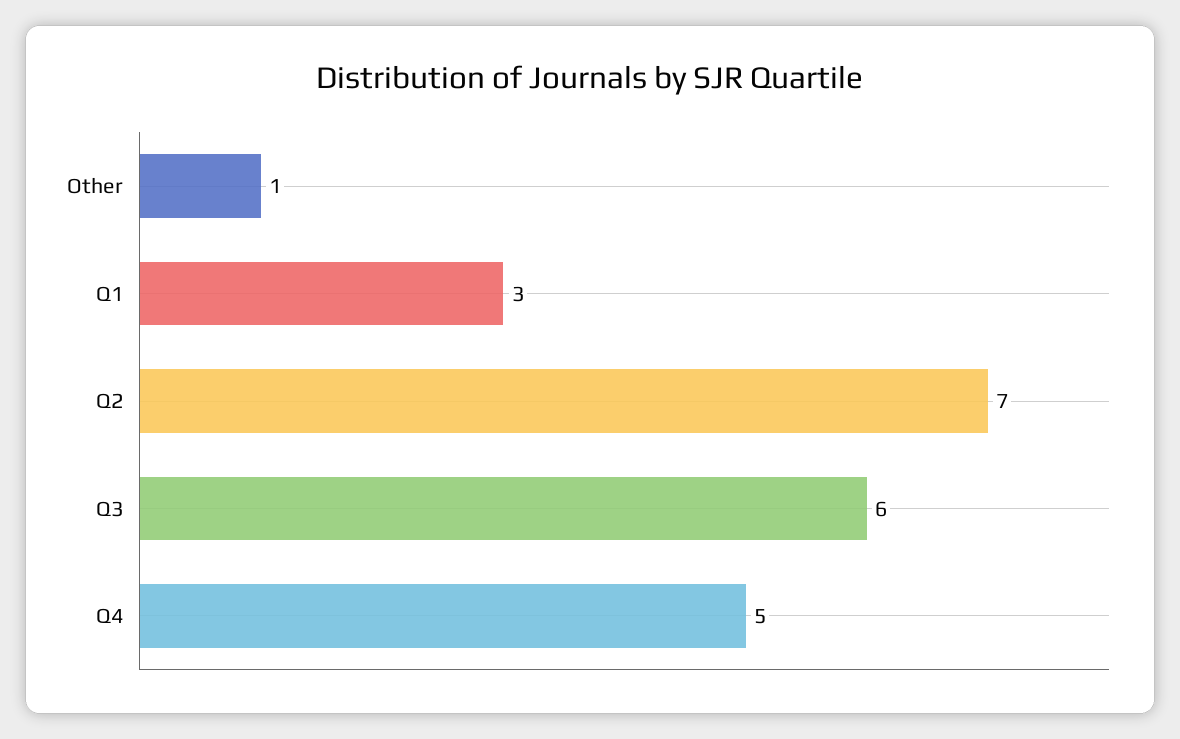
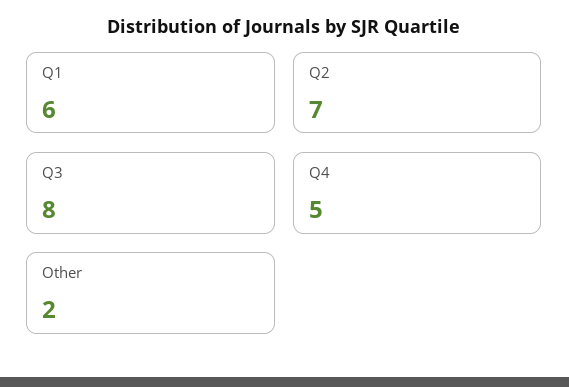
  {
-   "Other": 1,
+   "Other": 2,
-   "Q1": 3,
+   "Q1": 6,
    "Q2": 7,
-   "Q3": 6,
+   "Q3": 8,
    "Q4": 5
  }

